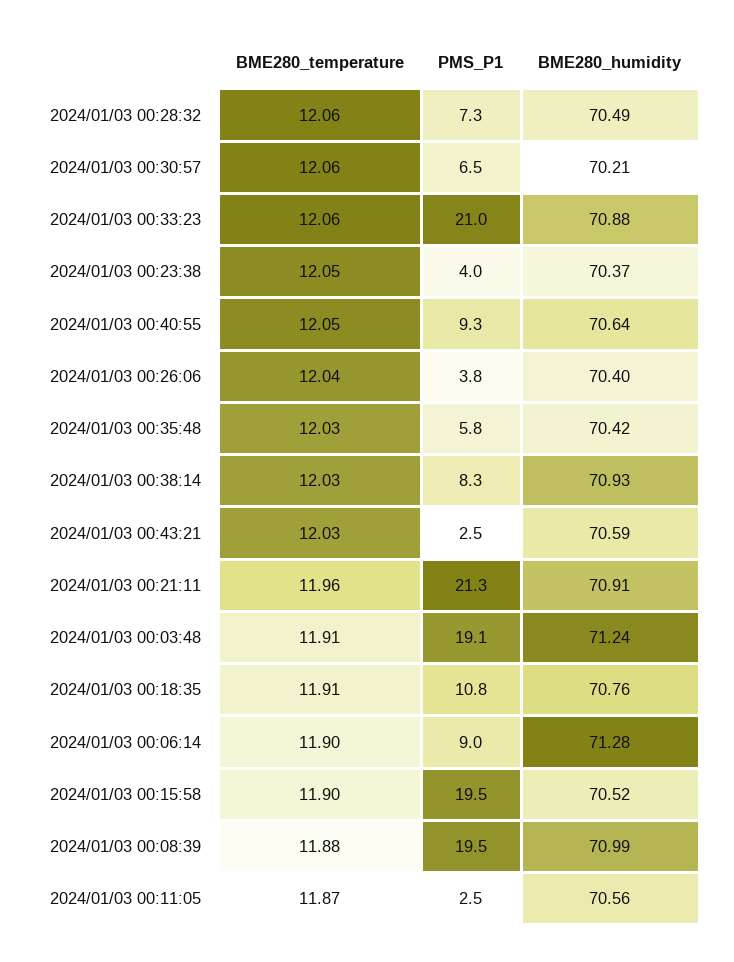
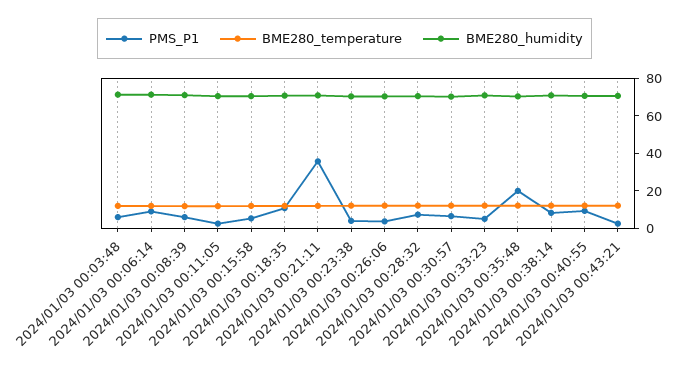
  {
    "BME280_temperature": {
      "2024/01/03 00:28:32": 12.06,
      "2024/01/03 00:30:57": 12.06,
      "2024/01/03 00:33:23": 12.06,
      "2024/01/03 00:23:38": 12.05,
      "2024/01/03 00:40:55": 12.05,
      "2024/01/03 00:26:06": 12.04,
      "2024/01/03 00:35:48": 12.03,
      "2024/01/03 00:38:14": 12.03,
      "2024/01/03 00:43:21": 12.03,
      "2024/01/03 00:21:11": 11.96,
      "2024/01/03 00:03:48": 11.91,
      "2024/01/03 00:18:35": 11.91,
      "2024/01/03 00:06:14": 11.9,
      "2024/01/03 00:15:58": 11.9,
      "2024/01/03 00:08:39": 11.88,
      "2024/01/03 00:11:05": 11.87
    },
    "PMS_P1": {
      "2024/01/03 00:28:32": 7.3,
      "2024/01/03 00:30:57": 6.5,
-     "2024/01/03 00:33:23": 21,
+     "2024/01/03 00:33:23": 5,
      "2024/01/03 00:23:38": 4,
      "2024/01/03 00:40:55": 9.3,
      "2024/01/03 00:26:06": 3.8,
-     "2024/01/03 00:35:48": 5.8,
+     "2024/01/03 00:35:48": 20,
      "2024/01/03 00:38:14": 8.3,
      "2024/01/03 00:43:21": 2.5,
-     "2024/01/03 00:21:11": 21.3,
+     "2024/01/03 00:21:11": 35,
-     "2024/01/03 00:03:48": 19.1,
+     "2024/01/03 00:03:48": 5,
      "2024/01/03 00:18:35": 10.8,
      "2024/01/03 00:06:14": 9,
-     "2024/01/03 00:15:58": 19.5,
+     "2024/01/03 00:15:58": 5,
-     "2024/01/03 00:08:39": 19.5,
+     "2024/01/03 00:08:39": 5,
      "2024/01/03 00:11:05": 2.5
    },
    "BME280_humidity": {
      "2024/01/03 00:28:32": 70.49,
      "2024/01/03 00:30:57": 70.21,
      "2024/01/03 00:33:23": 70.88,
      "2024/01/03 00:23:38": 70.37,
      "2024/01/03 00:40:55": 70.64,
      "2024/01/03 00:26:06": 70.4,
      "2024/01/03 00:35:48": 70.42,
      "2024/01/03 00:38:14": 70.93,
      "2024/01/03 00:43:21": 70.59,
      "2024/01/03 00:21:11": 70.91,
      "2024/01/03 00:03:48": 71.24,
      "2024/01/03 00:18:35": 70.76,
      "2024/01/03 00:06:14": 71.28,
      "2024/01/03 00:15:58": 70.52,
      "2024/01/03 00:08:39": 70.99,
      "2024/01/03 00:11:05": 70.56
    }
  }

